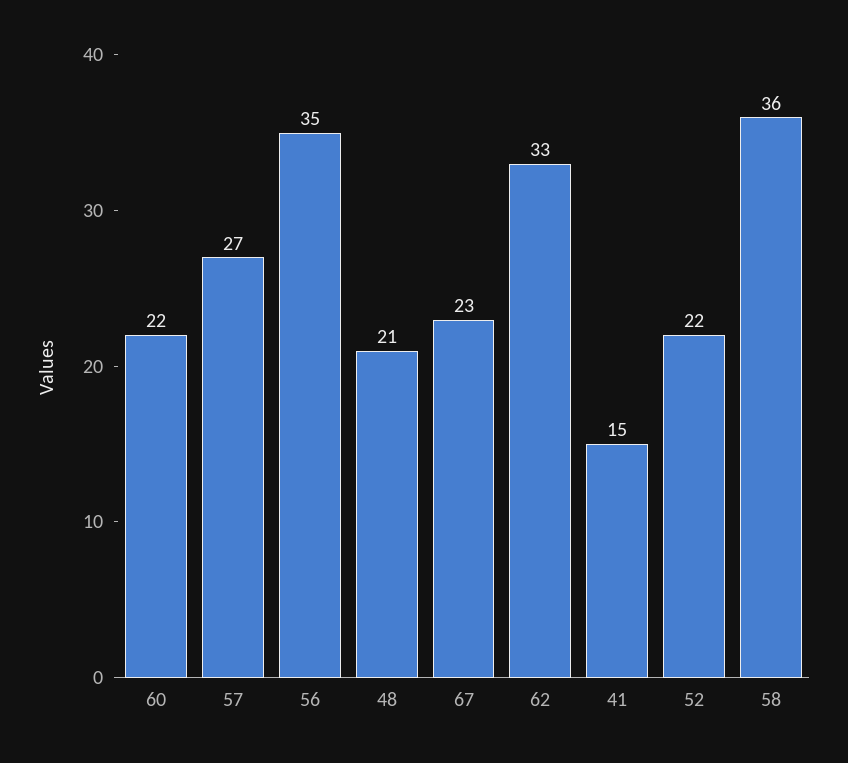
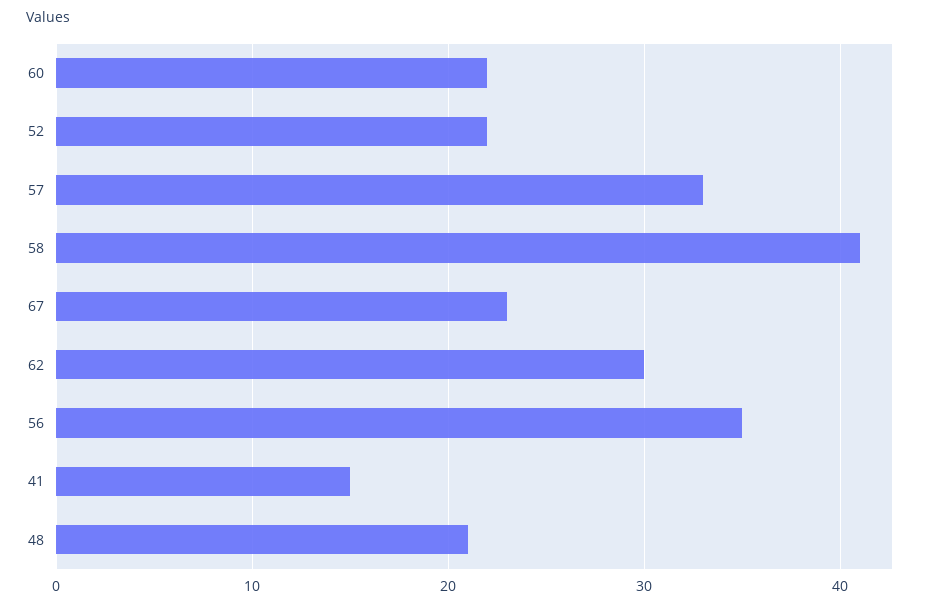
  {
    "60": 22,
-   "57": 27,
+   "57": 33,
    "56": 35,
    "48": 21,
    "67": 23,
-   "62": 33,
+   "62": 30,
    "41": 15,
    "52": 22,
-   "58": 36
+   "58": 41
  }

